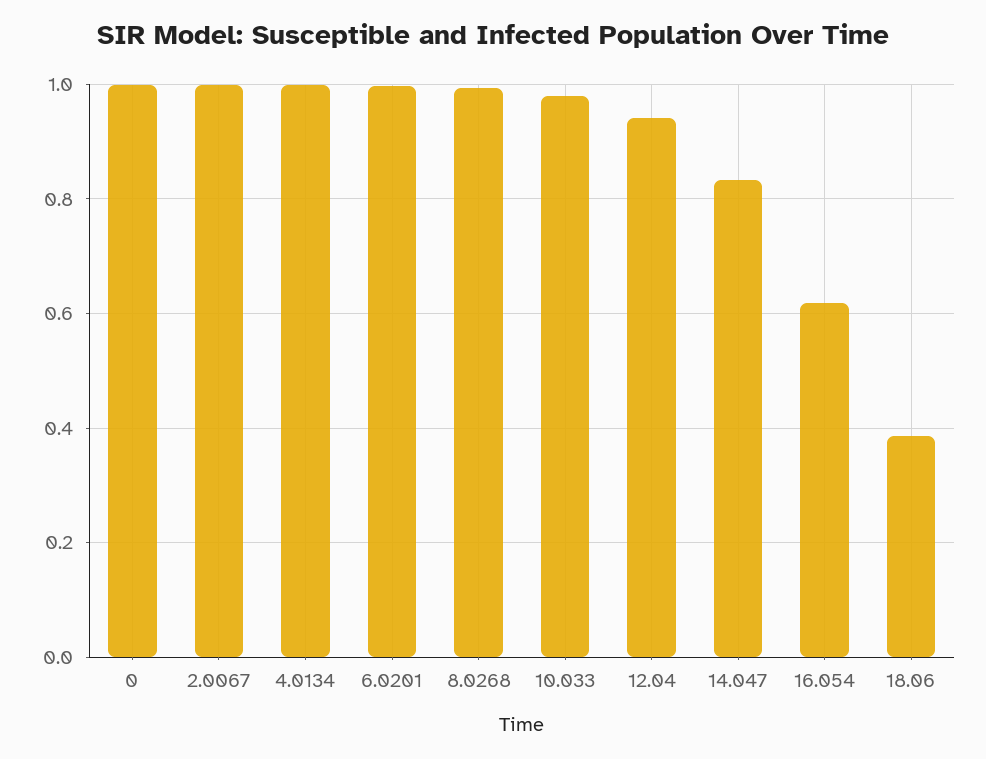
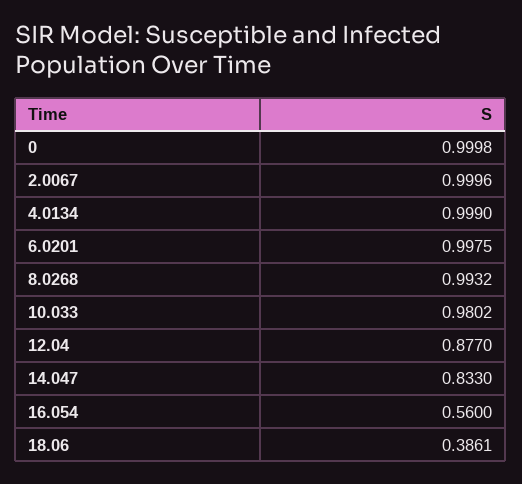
  {
    "0": 0.9998,
    "2.0067": 0.9996,
    "4.0134": 0.999,
    "6.0201": 0.9975,
    "8.0268": 0.9932,
    "10.033": 0.9802,
-   "12.04": 0.94,
+   "12.04": 0.877,
    "14.047": 0.833,
-   "16.054": 0.62,
+   "16.054": 0.56,
    "18.06": 0.3861
  }

